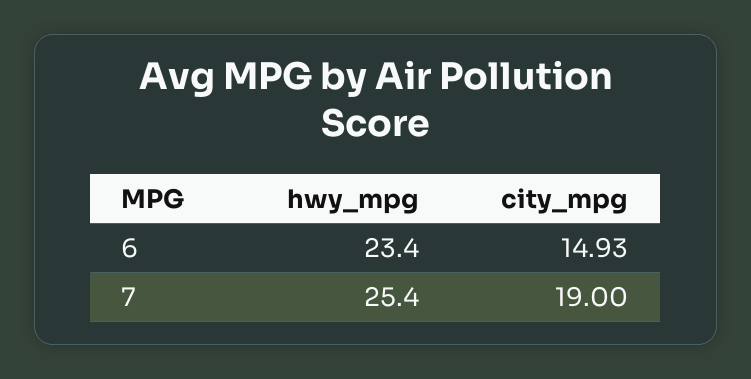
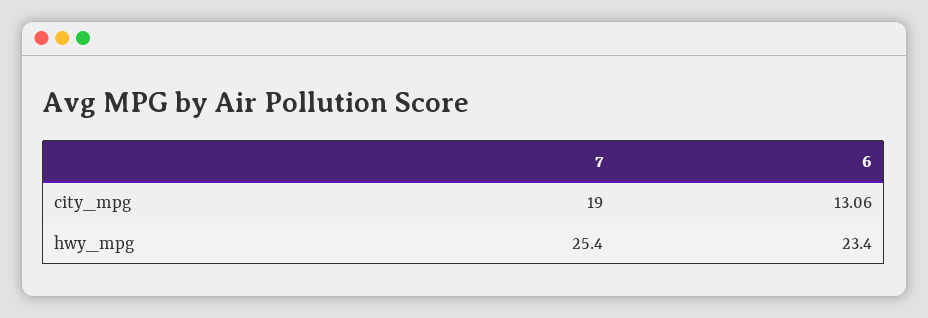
  {
    "hwy_mpg": {
      "6": 23.4,
      "7": 25.4
    },
    "city_mpg": {
-     "6": 14.93,
+     "6": 13.06,
      "7": 19
    }
  }

